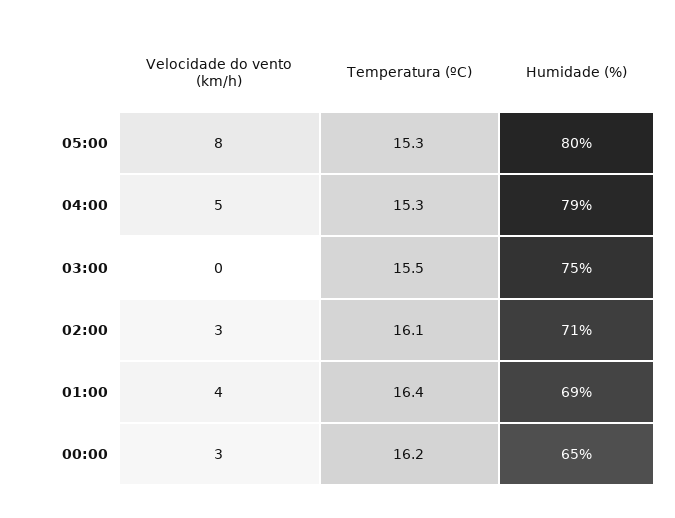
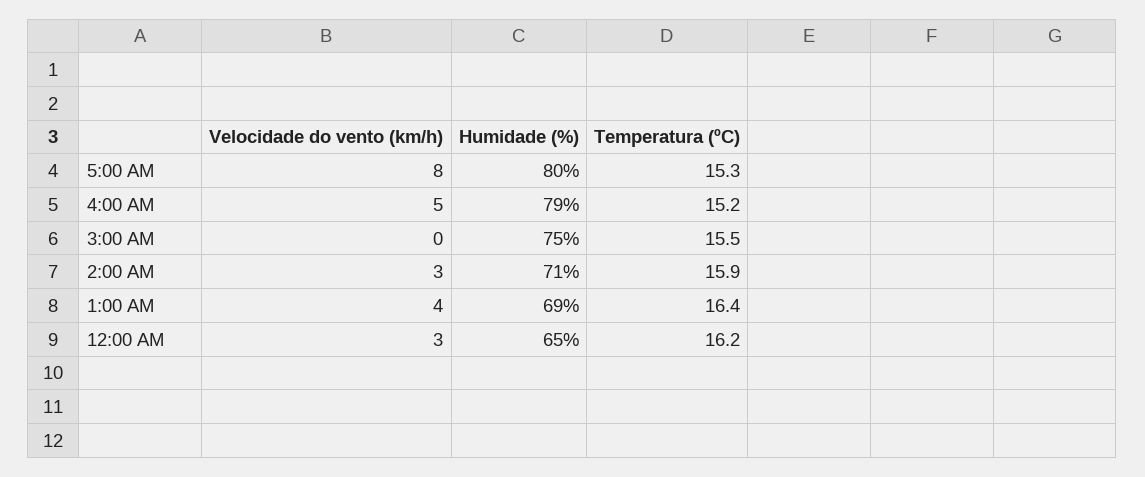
  {
    "Velocidade do vento (km/h)": {
      "05:00": 8,
      "04:00": 5,
      "03:00": 0,
      "02:00": 3,
      "01:00": 4,
      "00:00": 3
    },
    "Temperatura (ºC)": {
      "05:00": 15.3,
-     "04:00": 15.3,
+     "04:00": 15.2,
      "03:00": 15.5,
-     "02:00": 16.1,
+     "02:00": 15.9,
      "01:00": 16.4,
      "00:00": 16.2
    },
    "Humidade (%)": {
      "05:00": 80,
      "04:00": 79,
      "03:00": 75,
      "02:00": 71,
      "01:00": 69,
      "00:00": 65
    }
  }

